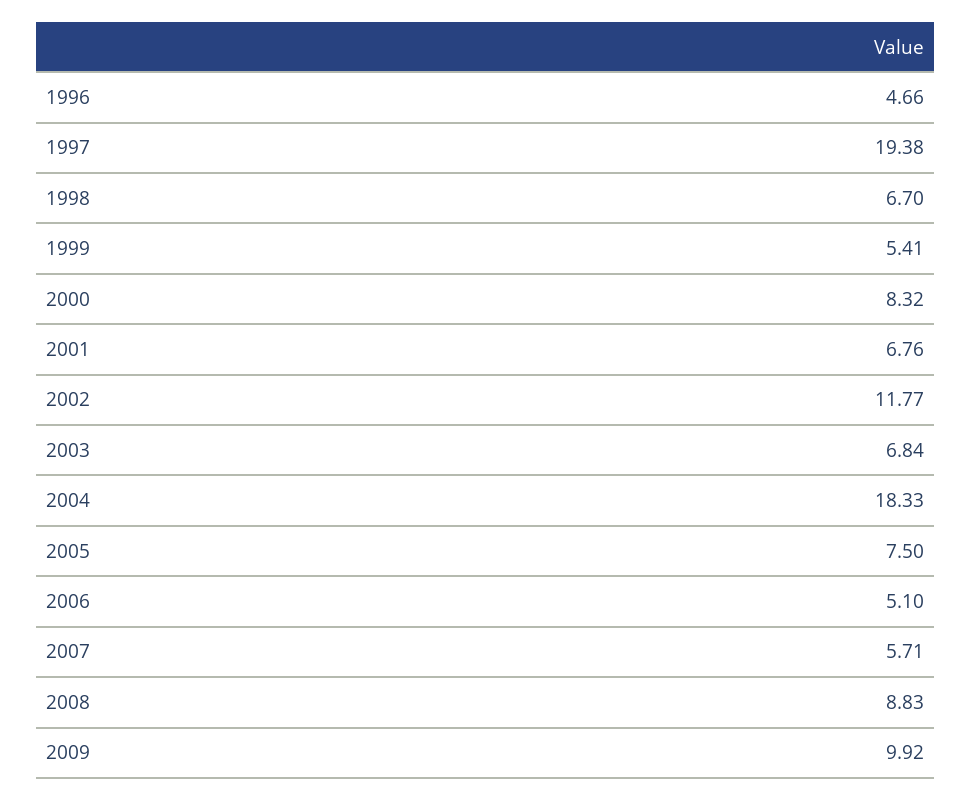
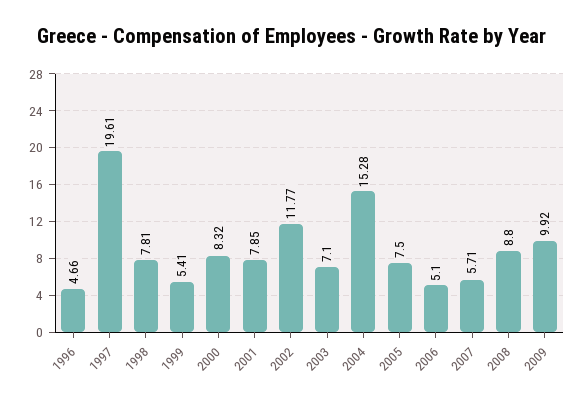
  {
    "1996": 4.66,
-   "1997": 19.38,
+   "1997": 19.61,
-   "1998": 6.7,
+   "1998": 7.81,
    "1999": 5.41,
    "2000": 8.32,
-   "2001": 6.76,
+   "2001": 7.85,
    "2002": 11.77,
-   "2003": 6.84,
+   "2003": 7.1,
-   "2004": 18.33,
+   "2004": 15.28,
    "2005": 7.5,
    "2006": 5.1,
    "2007": 5.71,
-   "2008": 8.83,
+   "2008": 8.8,
    "2009": 9.92
  }

